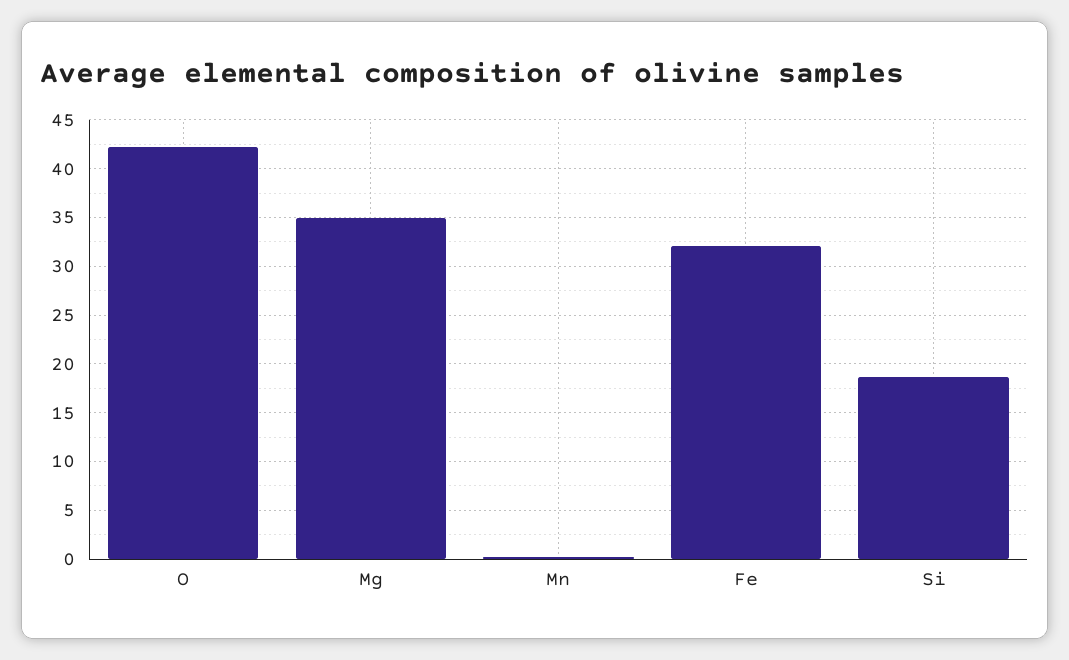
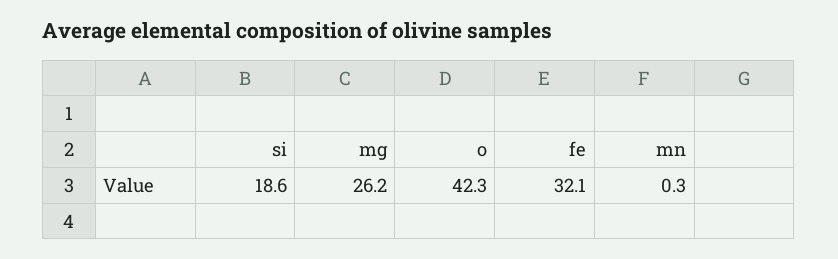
  {
    "O": 42.3,
-   "Mg": 35,
+   "Mg": 26.2,
    "Mn": 0.3,
    "Fe": 32.1,
    "Si": 18.6
  }

